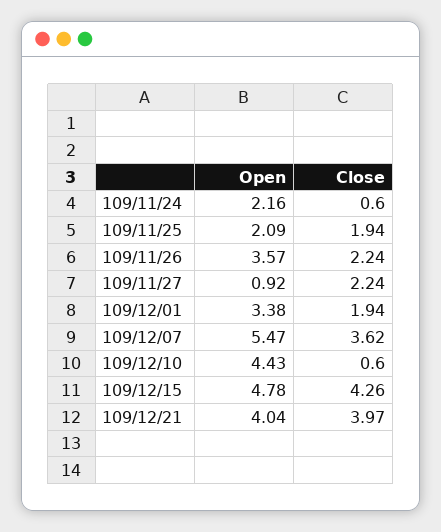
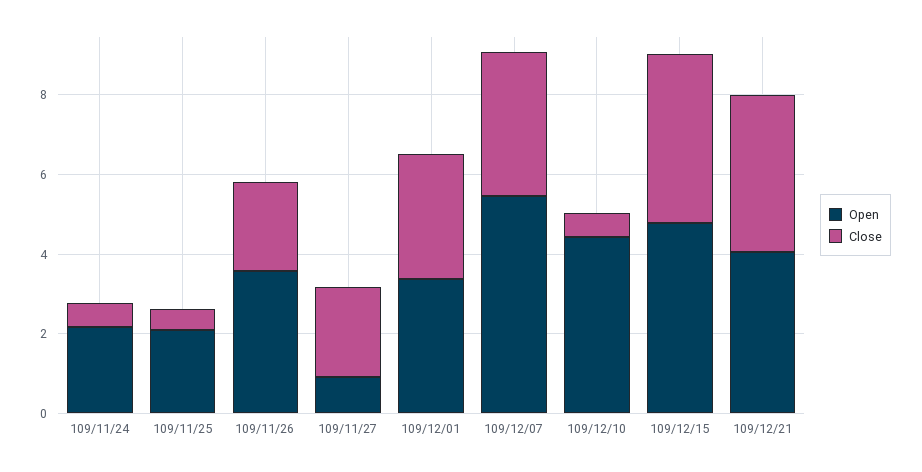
  {
    "Open": {
      "109/11/24": 2.16,
      "109/11/25": 2.09,
      "109/11/26": 3.57,
      "109/11/27": 0.92,
      "109/12/01": 3.38,
      "109/12/07": 5.47,
      "109/12/10": 4.43,
      "109/12/15": 4.78,
      "109/12/21": 4.04
    },
    "Close": {
      "109/11/24": 0.6,
-     "109/11/25": 1.94,
+     "109/11/25": 0.5,
      "109/11/26": 2.24,
      "109/11/27": 2.24,
-     "109/12/01": 1.94,
+     "109/12/01": 3,
      "109/12/07": 3.62,
      "109/12/10": 0.6,
      "109/12/15": 4.26,
      "109/12/21": 3.97
    }
  }

